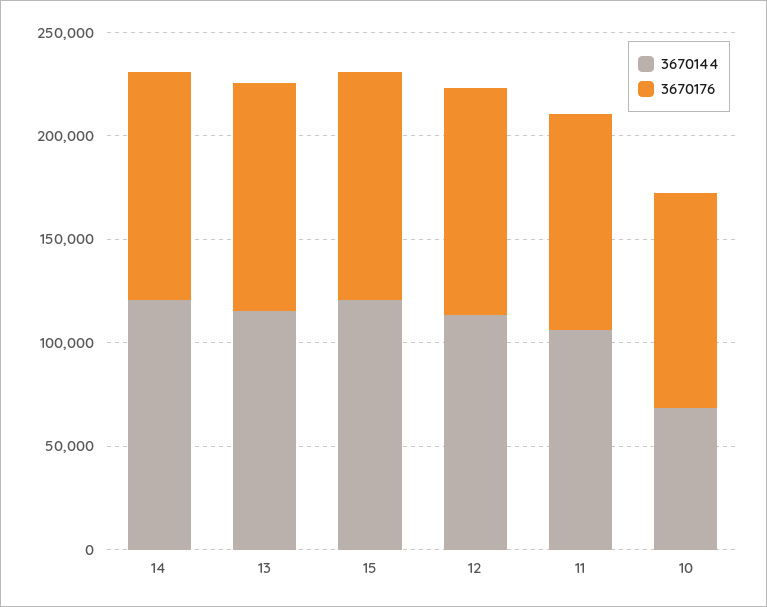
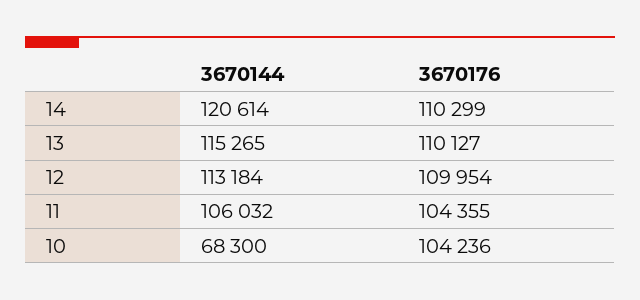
  {
    "3670144": {
      "14": 120614,
      "13": 115265,
-     "15": 120000,
      "12": 113184,
      "11": 106032,
      "10": 68300
    },
    "3670176": {
      "14": 110299,
      "13": 110127,
-     "15": 110000,
      "12": 109954,
      "11": 104355,
      "10": 104236
    }
  }

